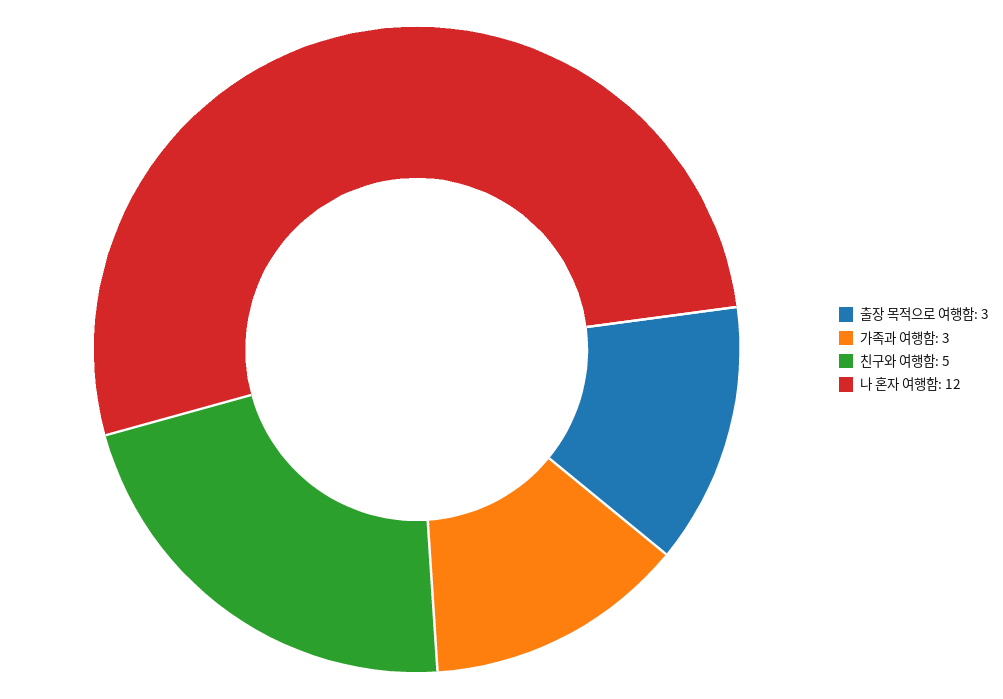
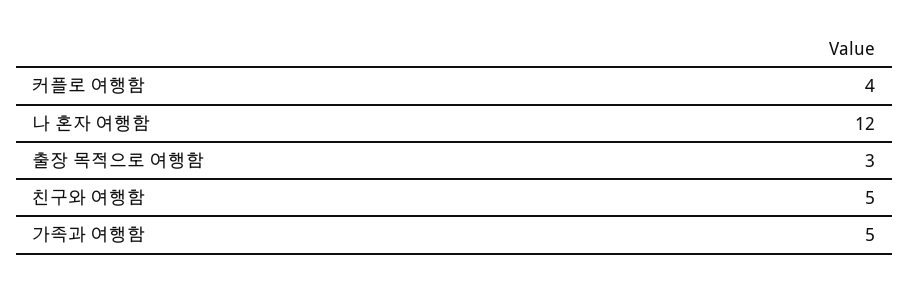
  {
    "출장 목적으로 여행함": 3,
-   "가족과 여행함": 3,
+   "가족과 여행함": 5,
    "친구와 여행함": 5,
-   "나 혼자 여행함": 12
+   "나 혼자 여행함": 12,
+   "커플로 여행함": 4
  }

